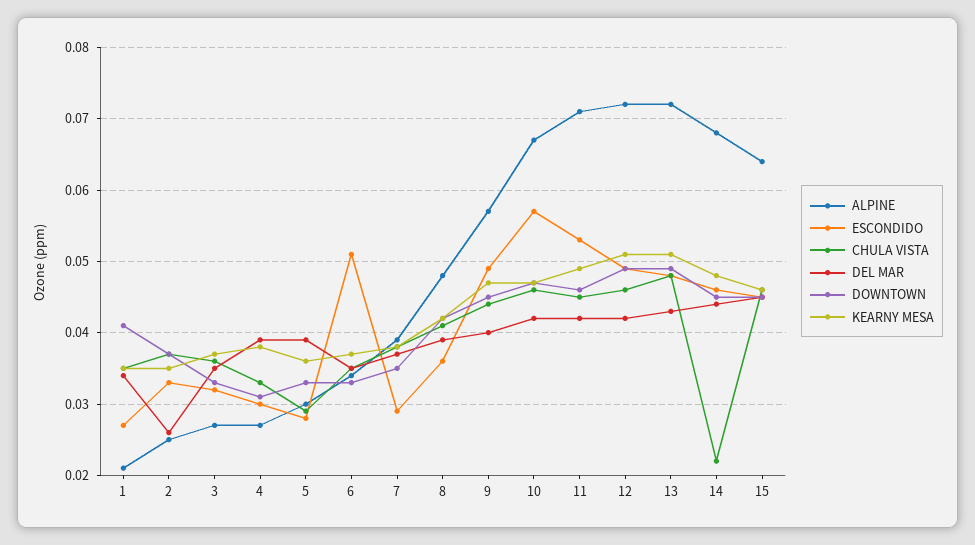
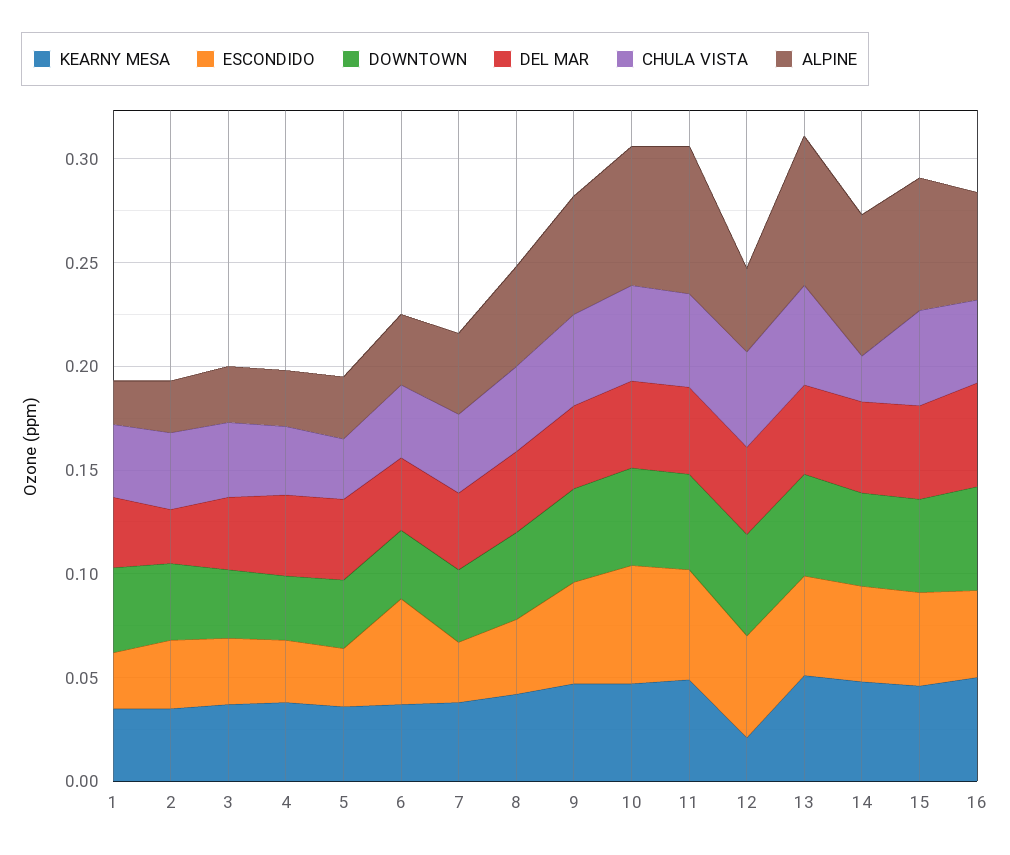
  {
    "ALPINE": {
      "1": 0.021,
      "2": 0.025,
      "3": 0.027,
      "4": 0.027,
      "5": 0.03,
      "6": 0.034,
      "7": 0.039,
      "8": 0.048,
      "9": 0.057,
      "10": 0.067,
      "11": 0.071,
-     "12": 0.072,
+     "12": 0.04,
      "13": 0.072,
      "14": 0.068,
-     "15": 0.064
+     "15": 0.064,
+     "16": 0.05
    },
    "ESCONDIDO": {
      "1": 0.027,
      "2": 0.033,
      "3": 0.032,
      "4": 0.03,
      "5": 0.028,
      "6": 0.051,
      "7": 0.029,
      "8": 0.036,
      "9": 0.049,
      "10": 0.057,
      "11": 0.053,
      "12": 0.049,
      "13": 0.048,
      "14": 0.046,
-     "15": 0.045
+     "15": 0.045,
+     "16": 0.04
    },
    "CHULA VISTA": {
      "1": 0.035,
      "2": 0.037,
      "3": 0.036,
      "4": 0.033,
      "5": 0.029,
      "6": 0.035,
      "7": 0.038,
      "8": 0.041,
      "9": 0.044,
      "10": 0.046,
      "11": 0.045,
      "12": 0.046,
      "13": 0.048,
      "14": 0.022,
-     "15": 0.046
+     "15": 0.046,
+     "16": 0.04
    },
    "DEL MAR": {
      "1": 0.034,
      "2": 0.026,
      "3": 0.035,
      "4": 0.039,
      "5": 0.039,
      "6": 0.035,
      "7": 0.037,
      "8": 0.039,
      "9": 0.04,
      "10": 0.042,
      "11": 0.042,
      "12": 0.042,
      "13": 0.043,
      "14": 0.044,
-     "15": 0.045
+     "15": 0.045,
+     "16": 0.05
    },
    "DOWNTOWN": {
      "1": 0.041,
      "2": 0.037,
      "3": 0.033,
      "4": 0.031,
      "5": 0.033,
      "6": 0.033,
      "7": 0.035,
      "8": 0.042,
      "9": 0.045,
      "10": 0.047,
      "11": 0.046,
      "12": 0.049,
      "13": 0.049,
      "14": 0.045,
-     "15": 0.045
+     "15": 0.045,
+     "16": 0.05
    },
    "KEARNY MESA": {
      "1": 0.035,
      "2": 0.035,
      "3": 0.037,
      "4": 0.038,
      "5": 0.036,
      "6": 0.037,
      "7": 0.038,
      "8": 0.042,
      "9": 0.047,
      "10": 0.047,
      "11": 0.049,
-     "12": 0.051,
+     "12": 0.02,
      "13": 0.051,
      "14": 0.048,
-     "15": 0.046
+     "15": 0.046,
+     "16": 0.05
    }
  }

